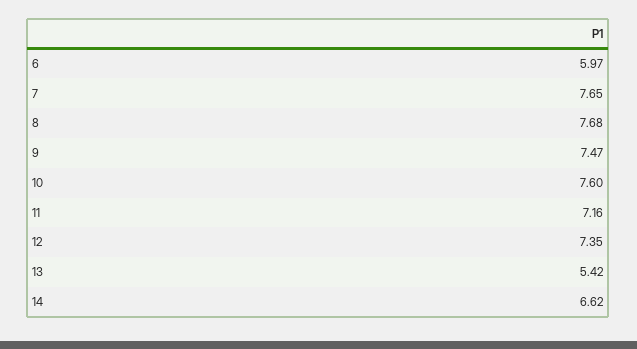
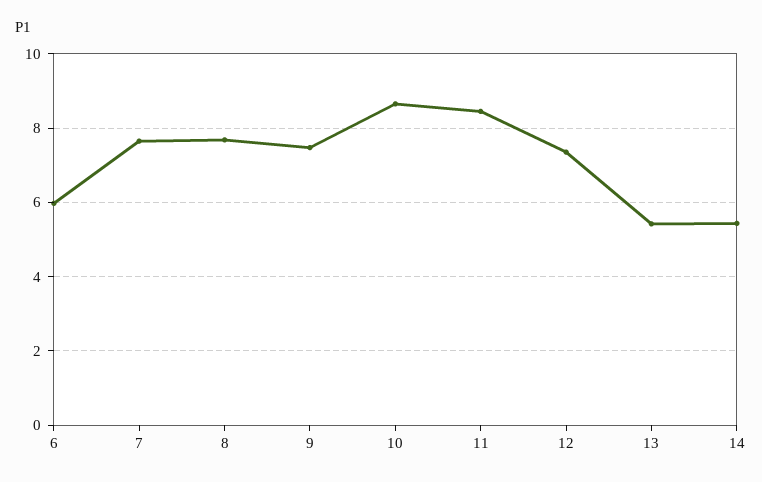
  {
    "6": 5.97,
    "7": 7.65,
    "8": 7.68,
    "9": 7.47,
-   "10": 7.6,
+   "10": 8.6,
-   "11": 7.16,
+   "11": 8.4,
    "12": 7.35,
    "13": 5.42,
-   "14": 6.62
+   "14": 5.4
  }

